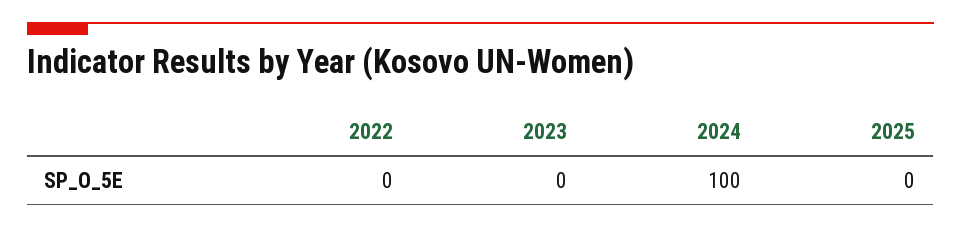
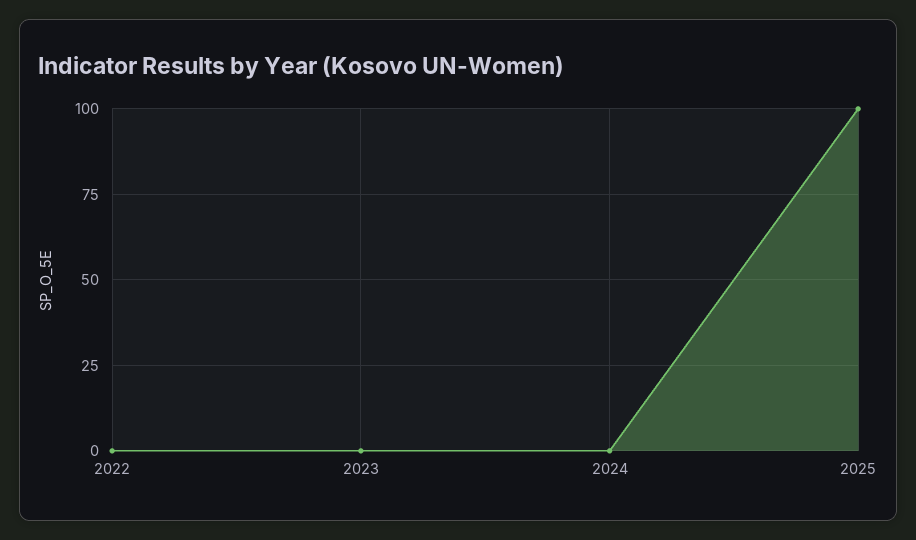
  {
    "2022": 0,
    "2023": 0,
-   "2024": 100,
+   "2024": 0,
-   "2025": 0
+   "2025": 100
  }

